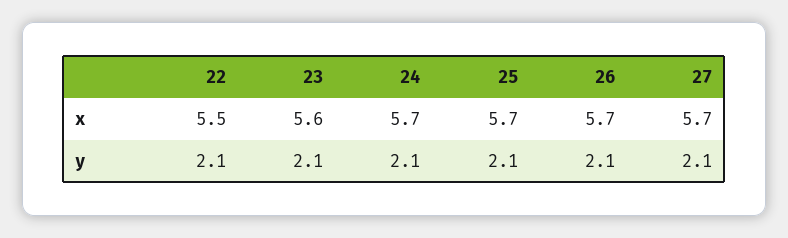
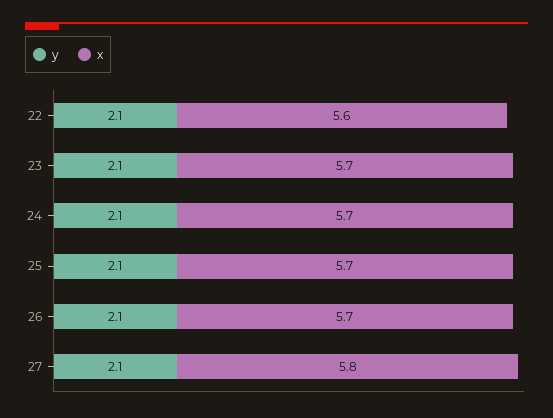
  {
    "x": {
-     "22": 5.5,
+     "22": 5.6,
-     "23": 5.6,
+     "23": 5.7,
      "24": 5.7,
      "25": 5.7,
      "26": 5.7,
-     "27": 5.7
+     "27": 5.8
    },
    "y": {
      "22": 2.1,
      "23": 2.1,
      "24": 2.1,
      "25": 2.1,
      "26": 2.1,
      "27": 2.1
    }
  }

